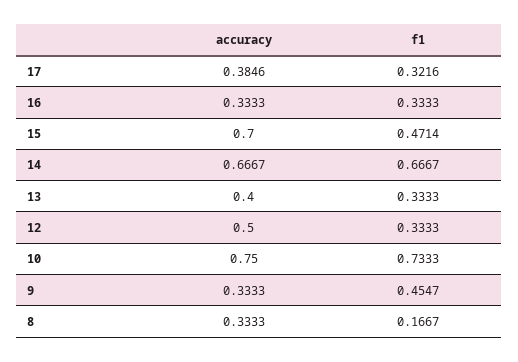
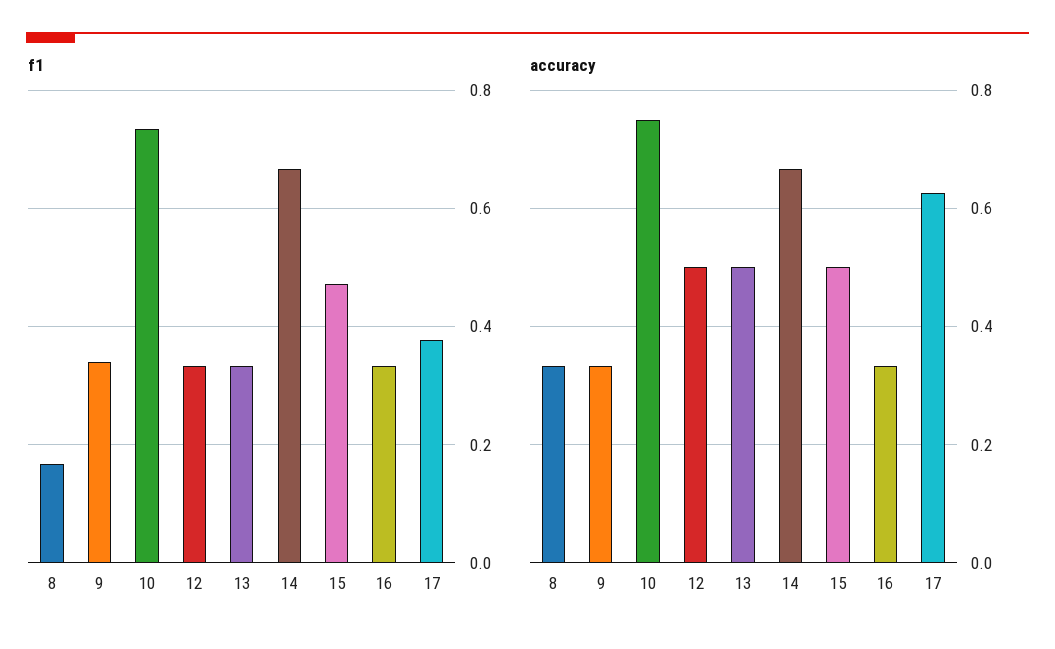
  {
    "accuracy": {
-     "17": 0.3846,
+     "17": 0.62,
      "16": 0.3333,
-     "15": 0.7,
+     "15": 0.5,
      "14": 0.6667,
-     "13": 0.4,
+     "13": 0.5,
      "12": 0.5,
      "10": 0.75,
      "9": 0.3333,
      "8": 0.3333
    },
    "f1": {
-     "17": 0.3216,
+     "17": 0.38,
      "16": 0.3333,
      "15": 0.4714,
      "14": 0.6667,
      "13": 0.3333,
      "12": 0.3333,
      "10": 0.7333,
-     "9": 0.4547,
+     "9": 0.34,
      "8": 0.1667
    }
  }

